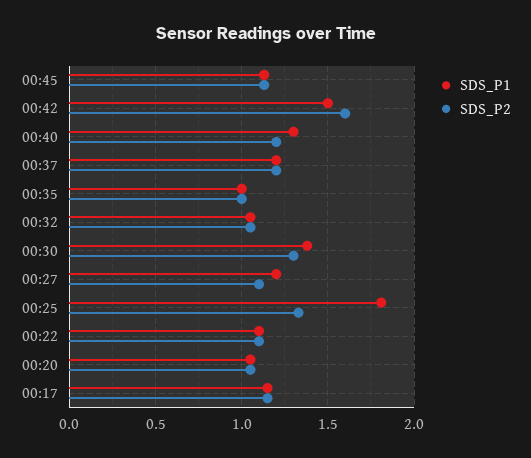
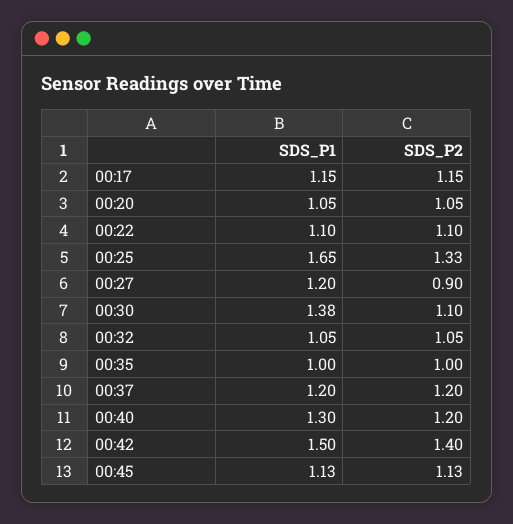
  {
    "SDS_P1": {
      "00:45": 1.13,
      "00:42": 1.5,
      "00:40": 1.3,
      "00:37": 1.2,
      "00:35": 1,
      "00:32": 1.05,
      "00:30": 1.38,
      "00:27": 1.2,
-     "00:25": 1.8,
+     "00:25": 1.65,
      "00:22": 1.1,
      "00:20": 1.05,
      "00:17": 1.15
    },
    "SDS_P2": {
      "00:45": 1.13,
-     "00:42": 1.6,
+     "00:42": 1.4,
      "00:40": 1.2,
      "00:37": 1.2,
      "00:35": 1,
      "00:32": 1.05,
-     "00:30": 1.3,
+     "00:30": 1.1,
-     "00:27": 1.1,
+     "00:27": 0.9,
      "00:25": 1.33,
      "00:22": 1.1,
      "00:20": 1.05,
      "00:17": 1.15
    }
  }

